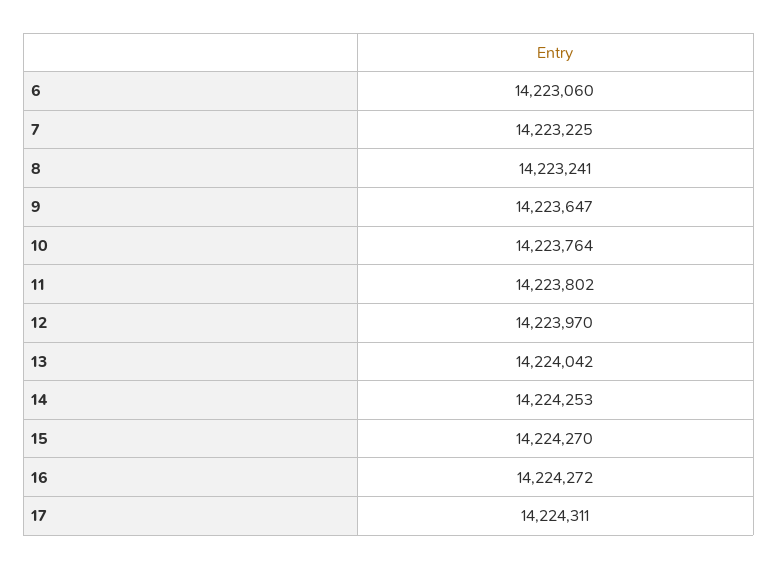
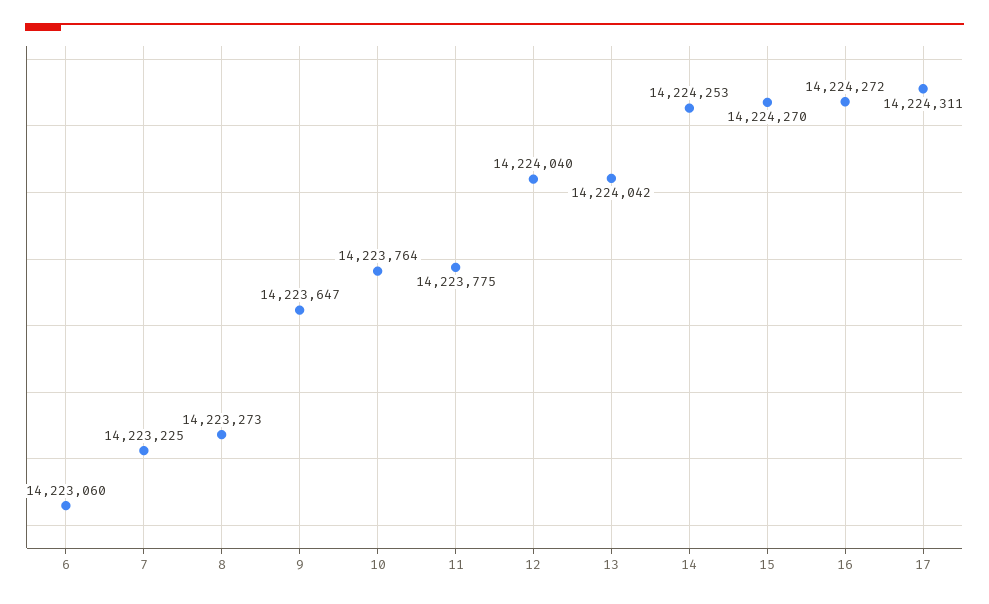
  {
    "6": 14223060,
    "7": 14223225,
-   "8": 14223241,
+   "8": 14223273,
    "9": 14223647,
    "10": 14223764,
-   "11": 14223802,
+   "11": 14223775,
-   "12": 14223970,
+   "12": 14224040,
    "13": 14224042,
    "14": 14224253,
    "15": 14224270,
    "16": 14224272,
    "17": 14224311
  }

